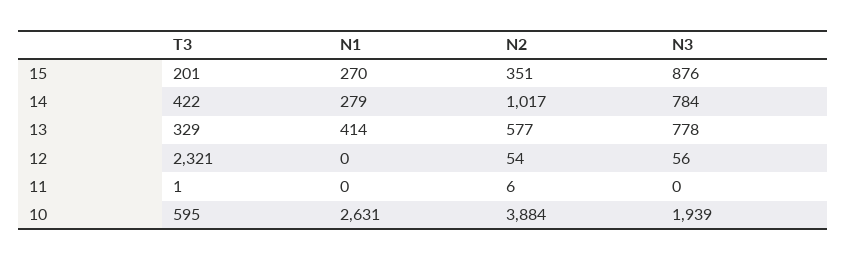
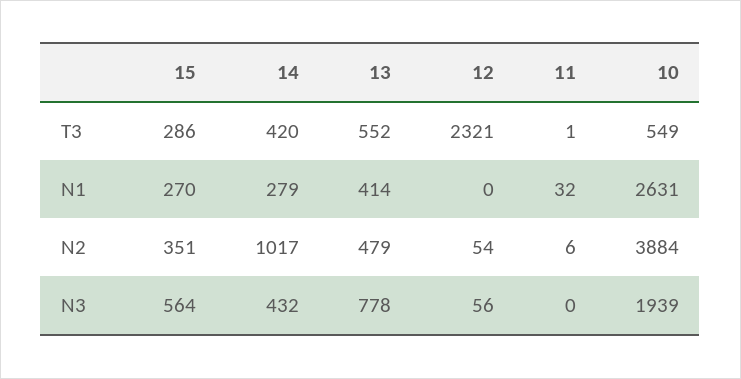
  {
    "T3": {
-     "15": 201,
+     "15": 286,
-     "14": 422,
+     "14": 420,
-     "13": 329,
+     "13": 552,
      "12": 2321,
      "11": 1,
-     "10": 595
+     "10": 549
    },
    "N1": {
      "15": 270,
      "14": 279,
      "13": 414,
      "12": 0,
-     "11": 0,
+     "11": 32,
      "10": 2631
    },
    "N2": {
      "15": 351,
      "14": 1017,
-     "13": 577,
+     "13": 479,
      "12": 54,
      "11": 6,
      "10": 3884
    },
    "N3": {
-     "15": 876,
+     "15": 564,
-     "14": 784,
+     "14": 432,
      "13": 778,
      "12": 56,
      "11": 0,
      "10": 1939
    }
  }

